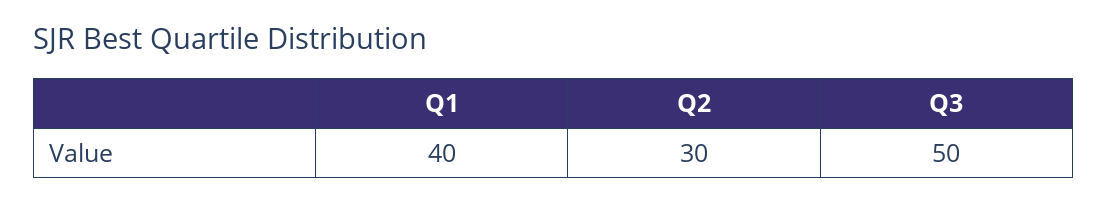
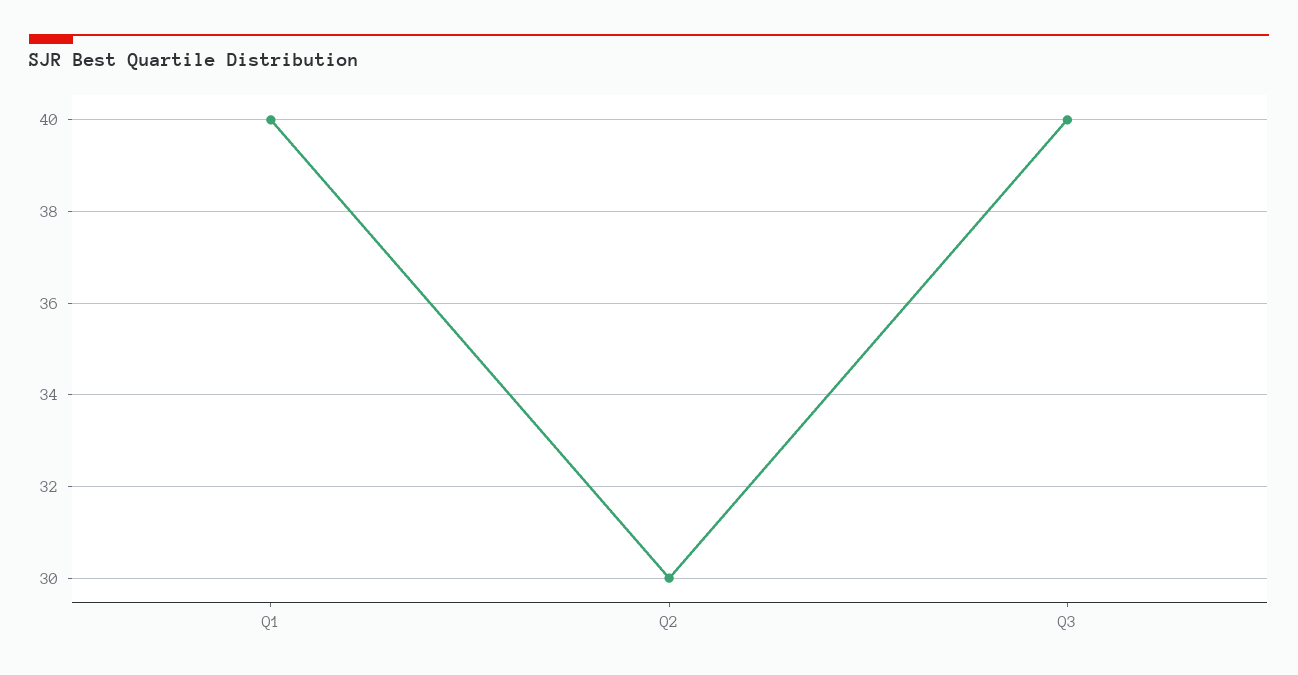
  {
    "Q1": 40,
    "Q2": 30,
-   "Q3": 50
+   "Q3": 40
  }

